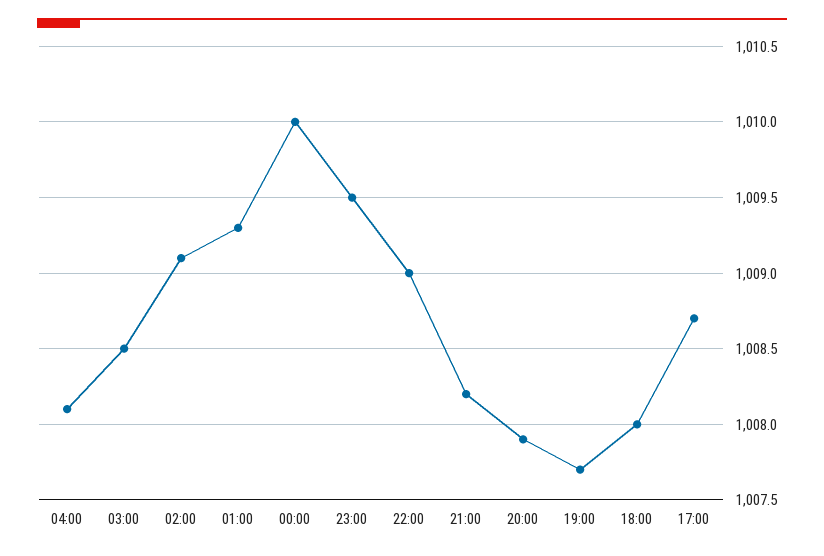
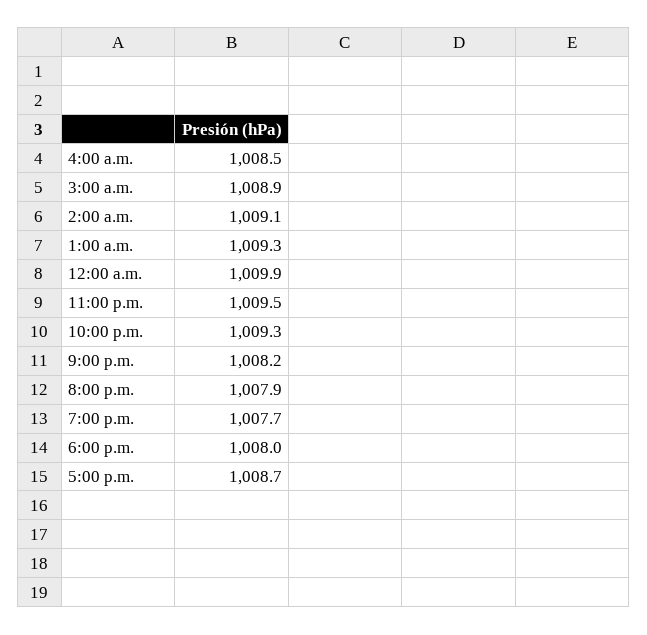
  {
-   "04:00": 1008.1,
+   "04:00": 1008.5,
-   "03:00": 1008.5,
+   "03:00": 1008.9,
    "02:00": 1009.1,
    "01:00": 1009.3,
-   "00:00": 1010,
+   "00:00": 1009.9,
    "23:00": 1009.5,
-   "22:00": 1009,
+   "22:00": 1009.3,
    "21:00": 1008.2,
    "20:00": 1007.9,
    "19:00": 1007.7,
    "18:00": 1008,
    "17:00": 1008.7
  }

